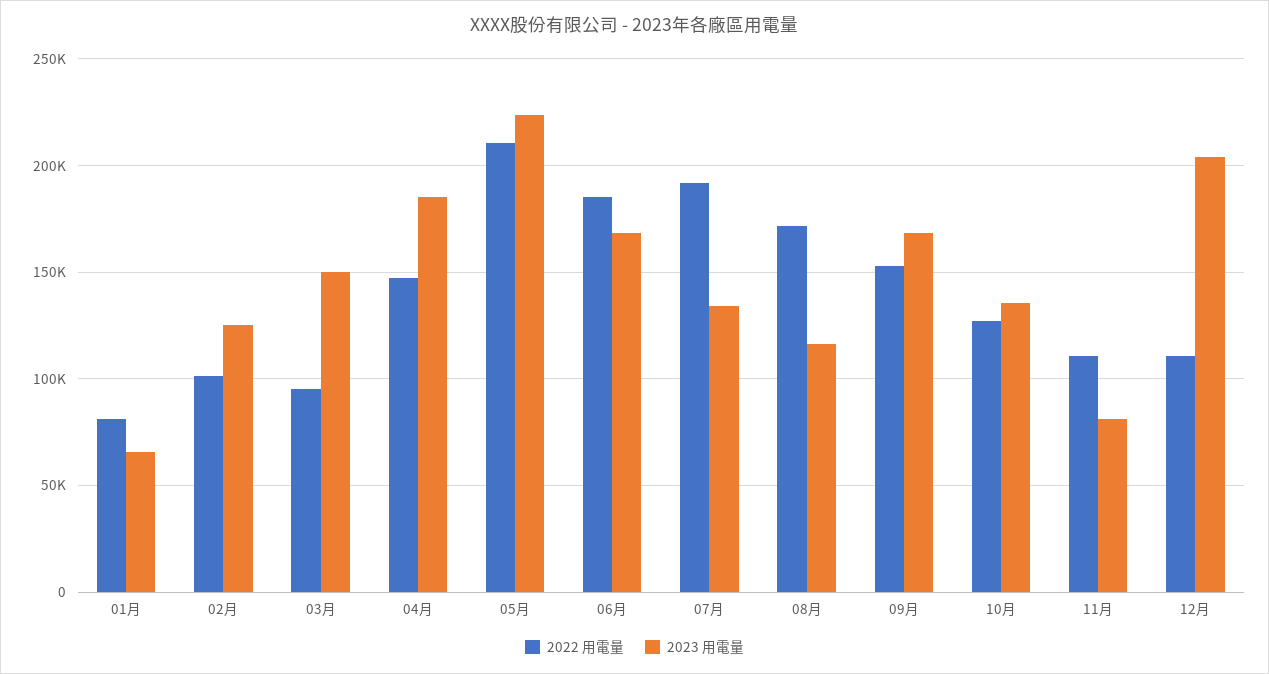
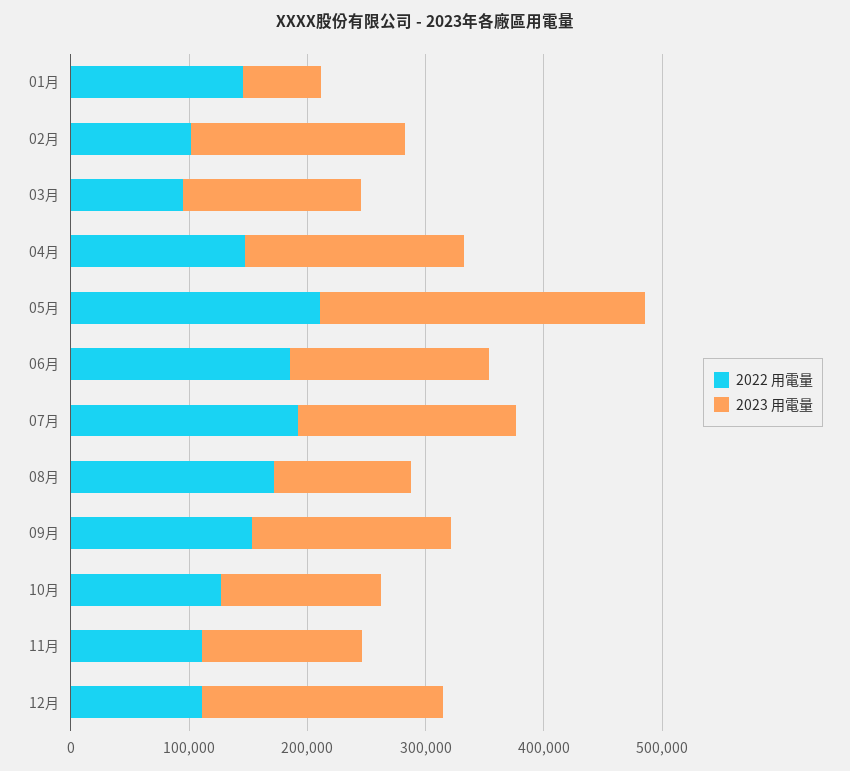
  {
    "2022 用電量": {
-     "01月": 80000,
+     "01月": 140000,
      "02月": 100000,
      "03月": 95000,
      "04月": 145000,
      "05月": 210000,
      "06月": 185000,
      "07月": 190000,
      "08月": 170000,
      "09月": 155000,
      "10月": 125000,
      "11月": 110000,
      "12月": 110000
    },
    "2023 用電量": {
      "01月": 65000,
-     "02月": 125000,
+     "02月": 180000,
      "03月": 150000,
      "04月": 185000,
-     "05月": 225000,
+     "05月": 280000,
      "06月": 170000,
-     "07月": 135000,
+     "07月": 180000,
      "08月": 115000,
      "09月": 170000,
      "10月": 135000,
-     "11月": 80000,
+     "11月": 140000,
      "12月": 205000
    }
  }

